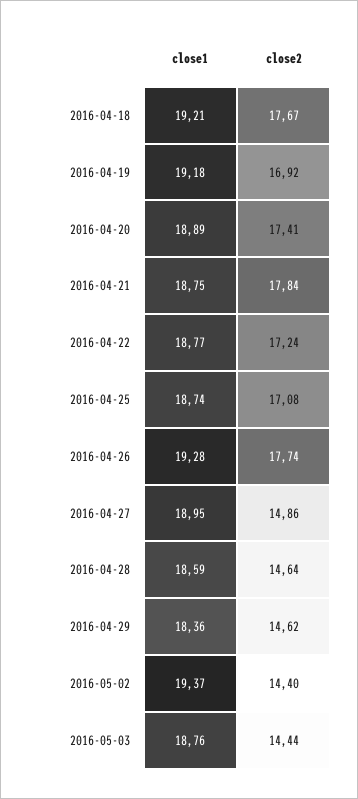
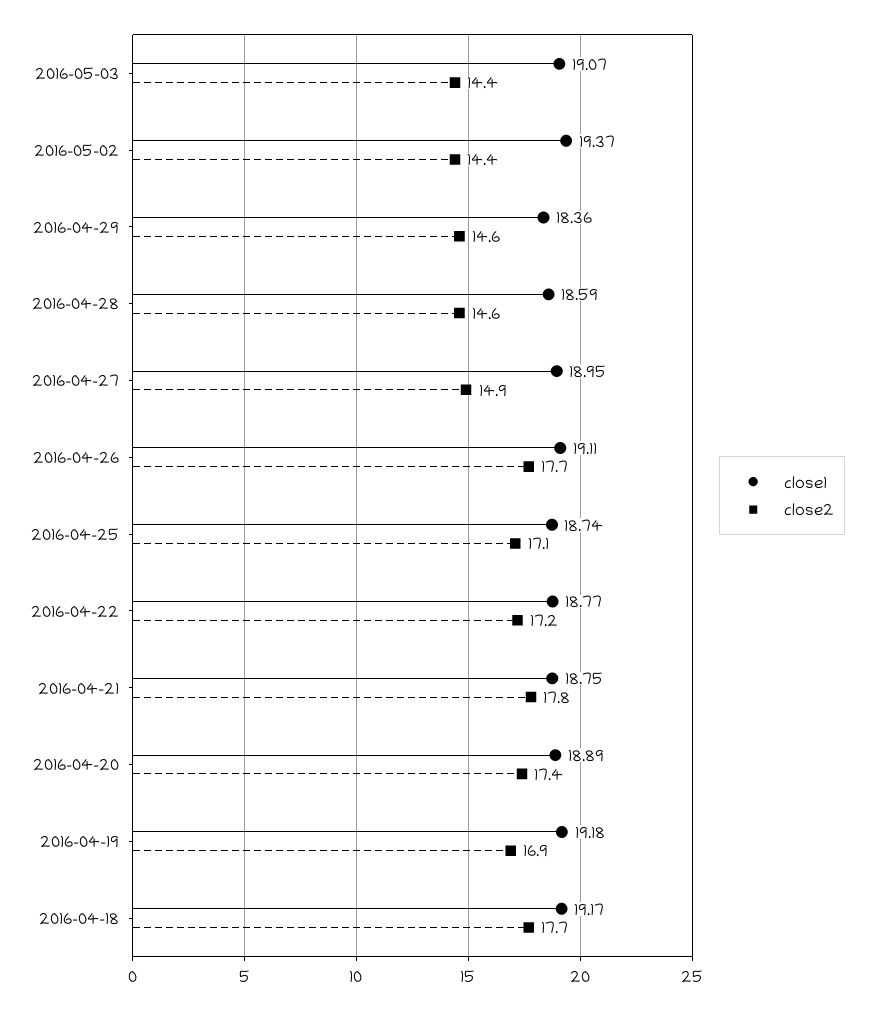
  {
    "close1": {
-     "2016-04-18": 19.21,
+     "2016-04-18": 19.17,
      "2016-04-19": 19.18,
      "2016-04-20": 18.89,
      "2016-04-21": 18.75,
      "2016-04-22": 18.77,
      "2016-04-25": 18.74,
-     "2016-04-26": 19.28,
+     "2016-04-26": 19.11,
      "2016-04-27": 18.95,
      "2016-04-28": 18.59,
      "2016-04-29": 18.36,
      "2016-05-02": 19.37,
-     "2016-05-03": 18.76
+     "2016-05-03": 19.07
    },
    "close2": {
      "2016-04-18": 17.67,
      "2016-04-19": 16.92,
      "2016-04-20": 17.41,
      "2016-04-21": 17.84,
      "2016-04-22": 17.24,
      "2016-04-25": 17.08,
      "2016-04-26": 17.74,
      "2016-04-27": 14.86,
      "2016-04-28": 14.64,
      "2016-04-29": 14.62,
      "2016-05-02": 14.4,
      "2016-05-03": 14.44
    }
  }

